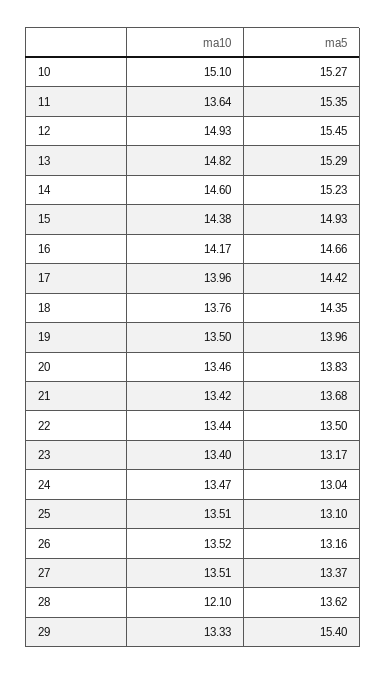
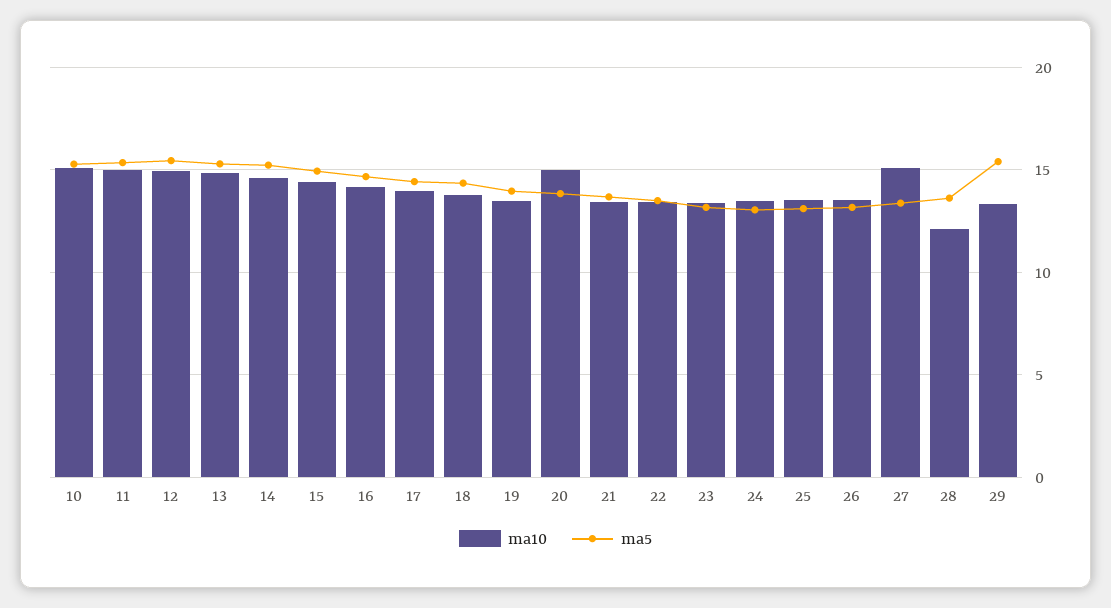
  {
    "ma10": {
      "10": 15.1,
-     "11": 13.64,
+     "11": 15,
      "12": 14.93,
      "13": 14.82,
      "14": 14.6,
      "15": 14.38,
      "16": 14.17,
      "17": 13.96,
      "18": 13.76,
      "19": 13.5,
-     "20": 13.46,
+     "20": 15,
      "21": 13.42,
      "22": 13.44,
      "23": 13.4,
      "24": 13.47,
      "25": 13.51,
      "26": 13.52,
-     "27": 13.51,
+     "27": 15,
      "28": 12.1,
      "29": 13.33
    },
    "ma5": {
      "10": 15.27,
      "11": 15.35,
      "12": 15.45,
      "13": 15.29,
      "14": 15.23,
      "15": 14.93,
      "16": 14.66,
      "17": 14.42,
      "18": 14.35,
      "19": 13.96,
      "20": 13.83,
      "21": 13.68,
      "22": 13.5,
      "23": 13.17,
      "24": 13.04,
      "25": 13.1,
      "26": 13.16,
      "27": 13.37,
      "28": 13.62,
      "29": 15.4
    }
  }

